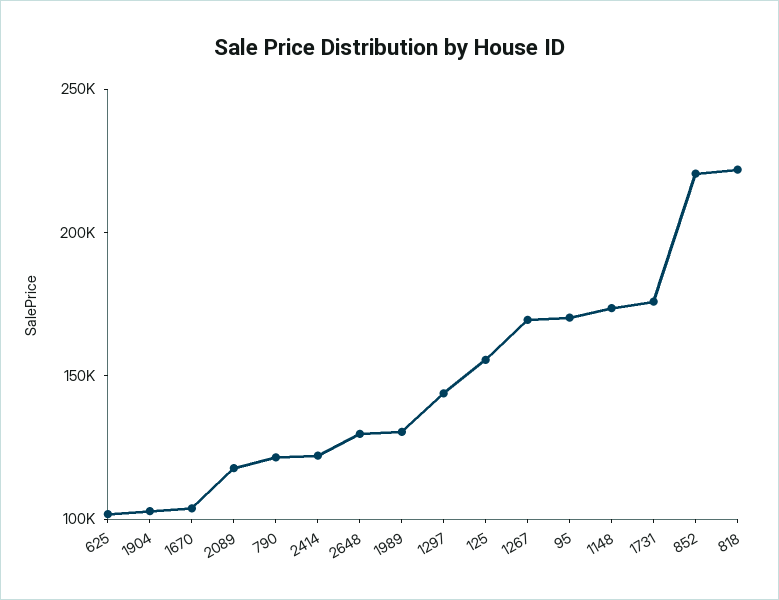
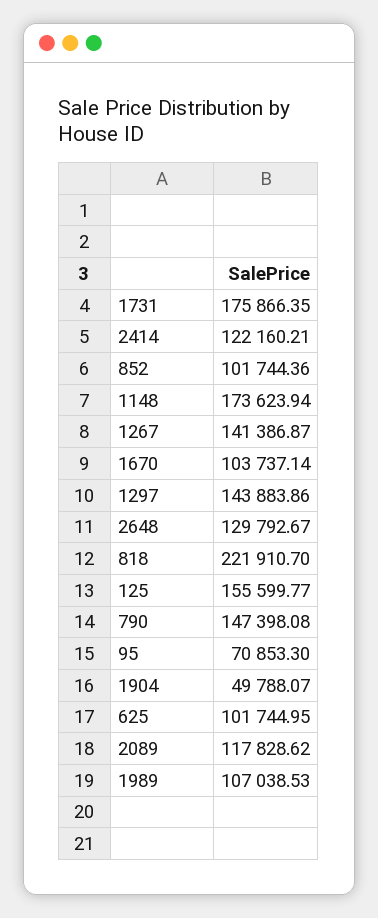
  {
    "625": 101744.95,
-   "1904": 100000,
+   "1904": 49788.07,
    "1670": 103737.14,
    "2089": 117828.62,
-   "790": 120000,
+   "790": 147398.08,
    "2414": 122160.21,
    "2648": 129792.67,
-   "1989": 130000,
+   "1989": 107038.53,
    "1297": 143883.86,
    "125": 155599.77,
-   "1267": 170000,
+   "1267": 141386.87,
-   "95": 170000,
+   "95": 70853.3,
    "1148": 173623.94,
    "1731": 175866.35,
-   "852": 220000,
+   "852": 101744.36,
    "818": 221910.7
  }

